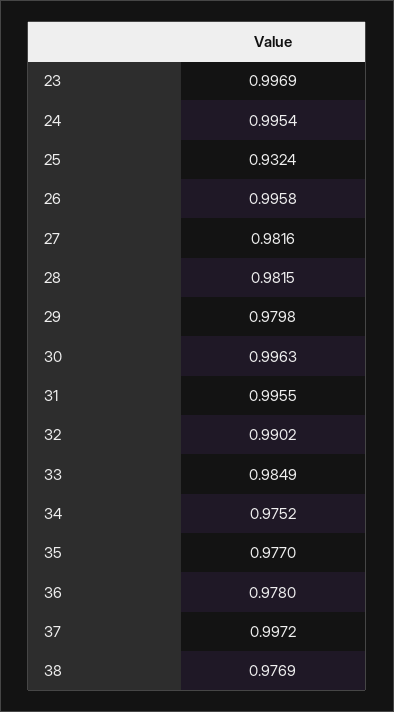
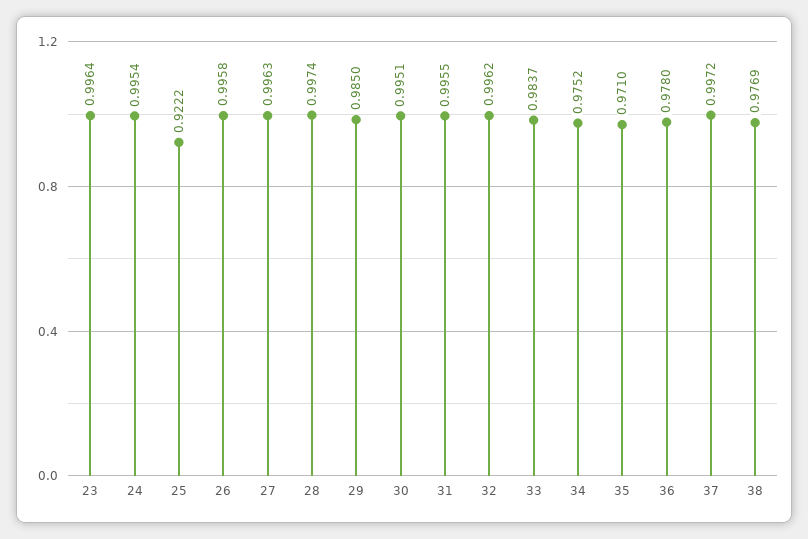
  {
-   "23": 0.9969,
+   "23": 0.9964,
    "24": 0.9954,
-   "25": 0.9324,
+   "25": 0.9222,
    "26": 0.9958,
-   "27": 0.9816,
+   "27": 0.9963,
-   "28": 0.9815,
+   "28": 0.9974,
-   "29": 0.9798,
+   "29": 0.985,
-   "30": 0.9963,
+   "30": 0.9951,
    "31": 0.9955,
-   "32": 0.9902,
+   "32": 0.9962,
-   "33": 0.9849,
+   "33": 0.9837,
    "34": 0.9752,
-   "35": 0.977,
+   "35": 0.971,
    "36": 0.978,
    "37": 0.9972,
    "38": 0.9769
  }

